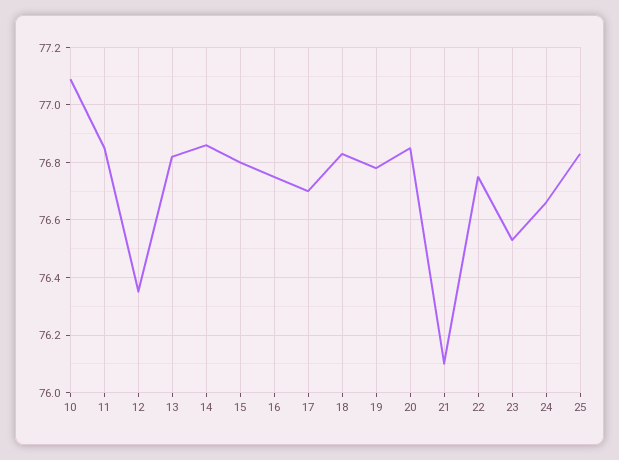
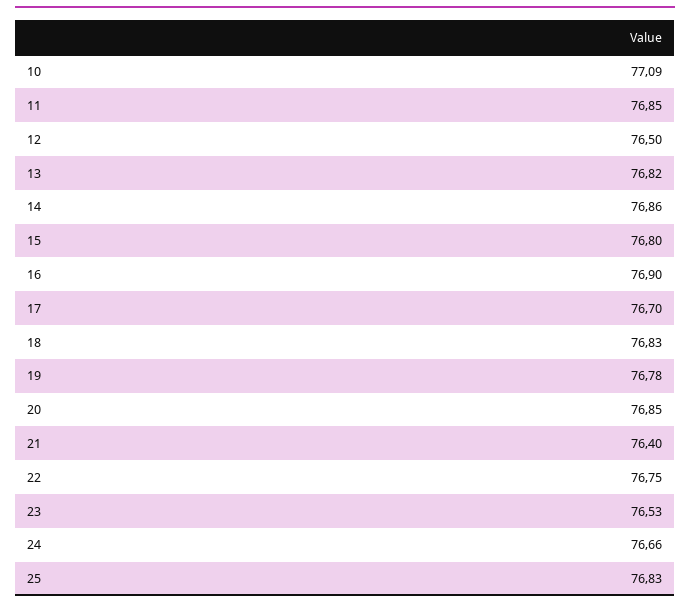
  {
    "10": 77.09,
    "11": 76.85,
-   "12": 76.35,
+   "12": 76.5,
    "13": 76.82,
    "14": 76.86,
    "15": 76.8,
-   "16": 76.75,
+   "16": 76.9,
    "17": 76.7,
    "18": 76.83,
    "19": 76.78,
    "20": 76.85,
-   "21": 76.1,
+   "21": 76.4,
    "22": 76.75,
    "23": 76.53,
    "24": 76.66,
    "25": 76.83
  }

